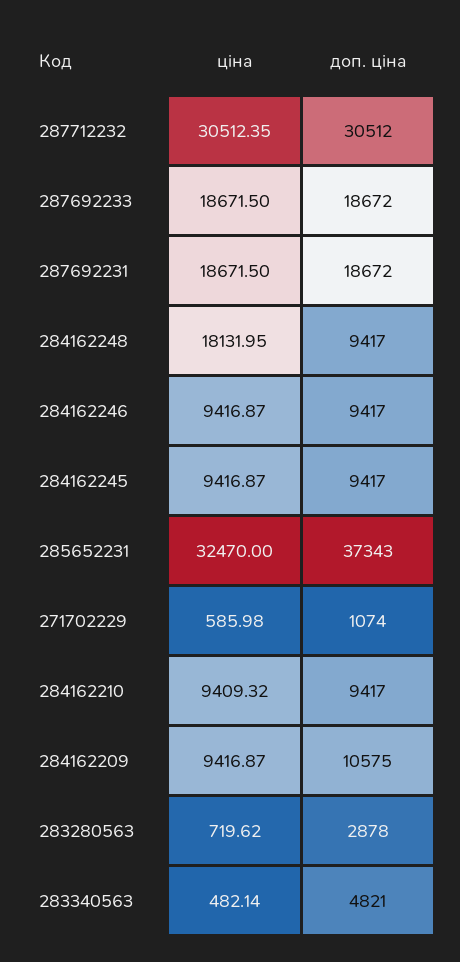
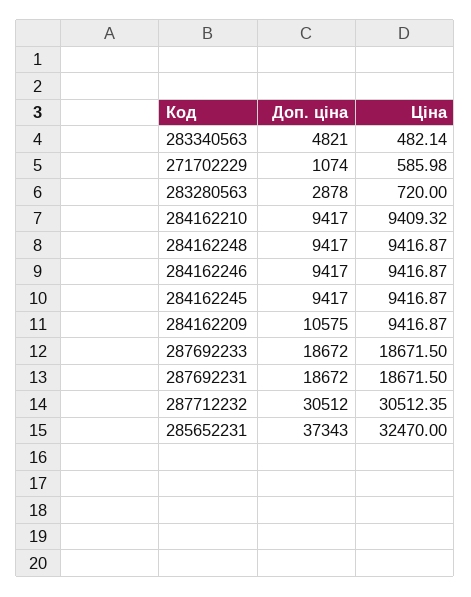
  {
    "ціна": {
      "287712232": 30512.35,
      "287692233": 18671.5,
      "287692231": 18671.5,
-     "284162248": 18131.95,
+     "284162248": 9416.87,
      "284162246": 9416.87,
      "284162245": 9416.87,
      "285652231": 32470,
      "271702229": 585.98,
      "284162210": 9409.32,
      "284162209": 9416.87,
-     "283280563": 719.62,
+     "283280563": 720,
      "283340563": 482.14
    },
    "доп. ціна": {
      "287712232": 30512,
      "287692233": 18672,
      "287692231": 18672,
      "284162248": 9417,
      "284162246": 9417,
      "284162245": 9417,
      "285652231": 37343,
      "271702229": 1074,
      "284162210": 9417,
      "284162209": 10575,
      "283280563": 2878,
      "283340563": 4821
    }
  }

